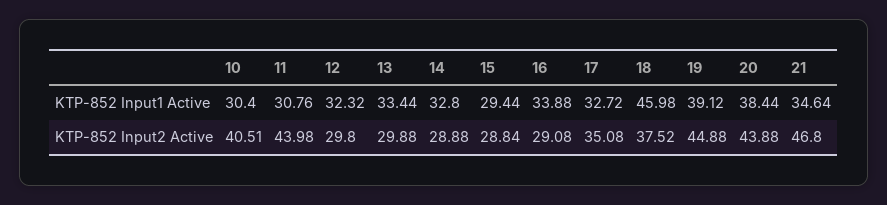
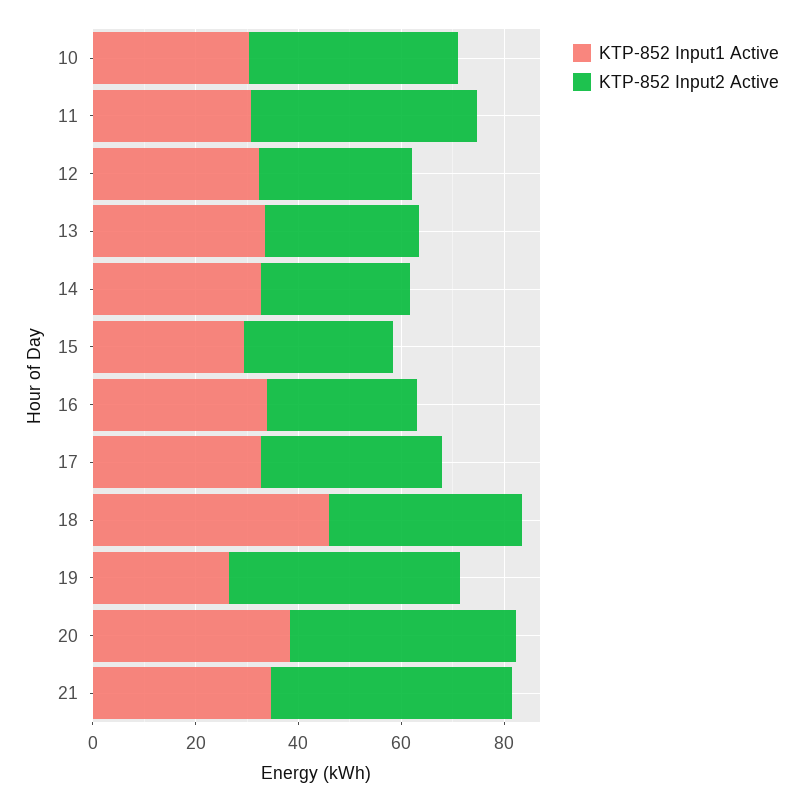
  {
    "KTP-852 Input1 Active": {
      "10": 30.4,
      "11": 30.76,
      "12": 32.32,
      "13": 33.44,
      "14": 32.8,
      "15": 29.44,
      "16": 33.88,
      "17": 32.72,
      "18": 45.98,
-     "19": 39.12,
+     "19": 25,
      "20": 38.44,
      "21": 34.64
    },
    "KTP-852 Input2 Active": {
      "10": 40.51,
      "11": 43.98,
      "12": 29.8,
      "13": 29.88,
      "14": 28.88,
      "15": 28.84,
      "16": 29.08,
      "17": 35.08,
      "18": 37.52,
      "19": 44.88,
      "20": 43.88,
      "21": 46.8
    }
  }

